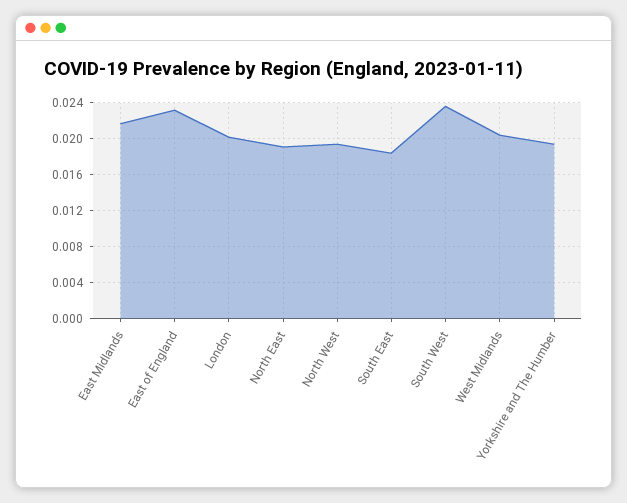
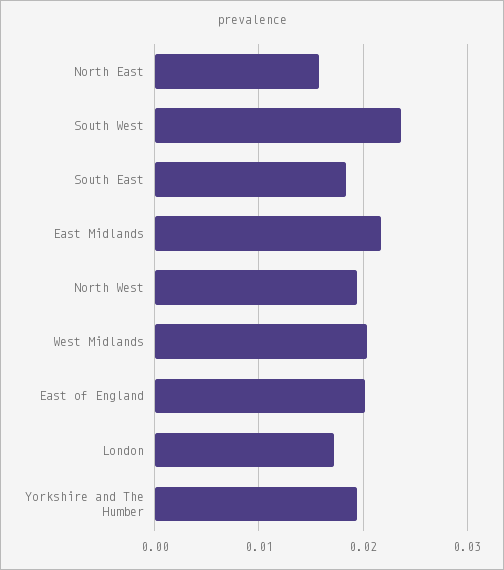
  {
    "East Midlands": 0.022,
-   "East of England": 0.023,
+   "East of England": 0.02,
-   "London": 0.02,
+   "London": 0.017,
-   "North East": 0.019,
+   "North East": 0.016,
    "North West": 0.019,
    "South East": 0.018,
    "South West": 0.024,
    "West Midlands": 0.02,
    "Yorkshire and The Humber": 0.019
  }

